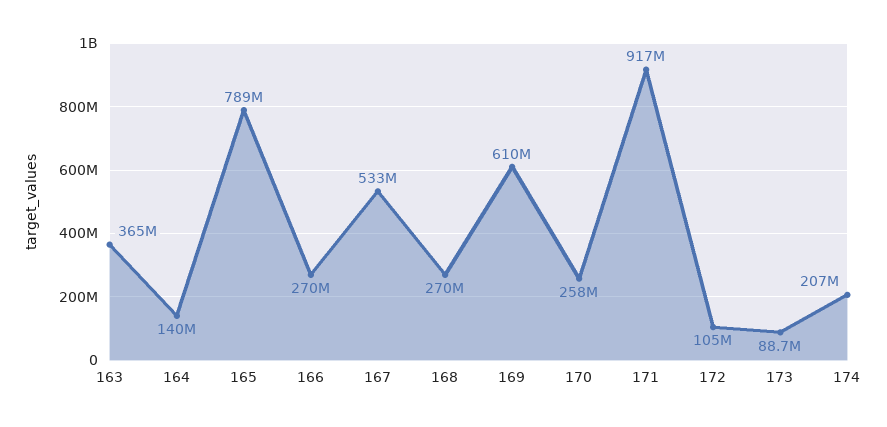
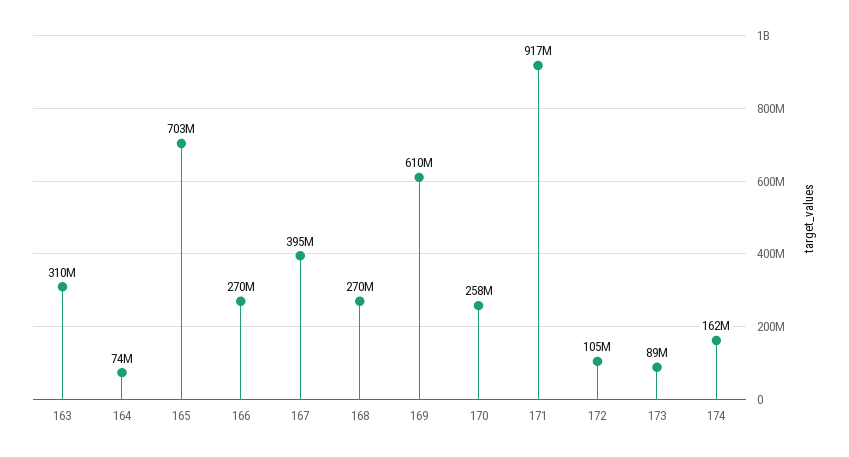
  {
-   "163": 365000000,
+   "163": 310000000,
-   "164": 140000000,
+   "164": 74000000,
-   "165": 789000000,
+   "165": 703000000,
    "166": 270000000,
-   "167": 533000000,
+   "167": 395000000,
    "168": 270000000,
    "169": 610000000,
    "170": 258000000,
    "171": 917000000,
    "172": 105000000,
    "173": 88700000,
-   "174": 207000000
+   "174": 162000000
  }

